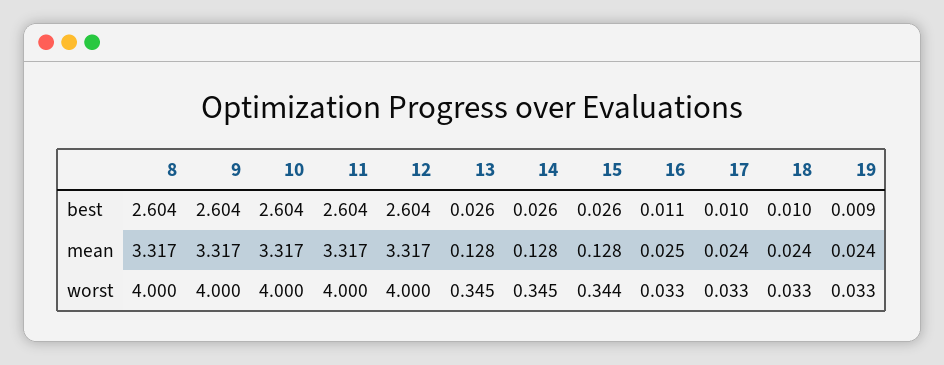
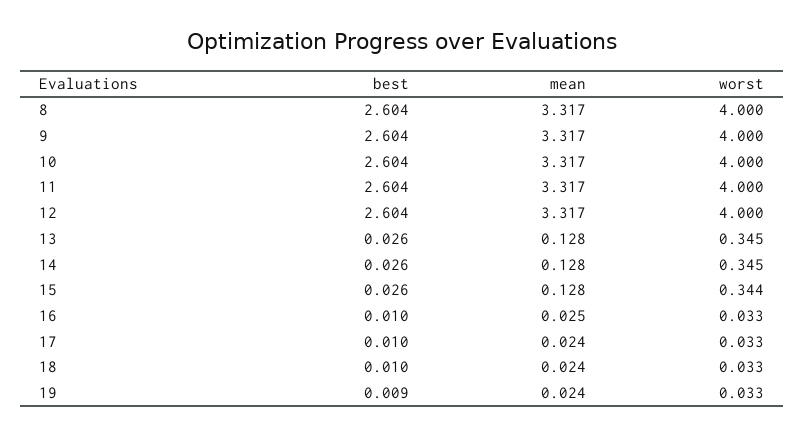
  {
    "8": {
      "best": 2.604,
      "mean": 3.317,
      "worst": 4
    },
    "9": {
      "best": 2.604,
      "mean": 3.317,
      "worst": 4
    },
    "10": {
      "best": 2.604,
      "mean": 3.317,
      "worst": 4
    },
    "11": {
      "best": 2.604,
      "mean": 3.317,
      "worst": 4
    },
    "12": {
      "best": 2.604,
      "mean": 3.317,
      "worst": 4
    },
    "13": {
      "best": 0.026,
      "mean": 0.128,
      "worst": 0.345
    },
    "14": {
      "best": 0.026,
      "mean": 0.128,
      "worst": 0.345
    },
    "15": {
      "best": 0.026,
      "mean": 0.128,
      "worst": 0.344
    },
    "16": {
-     "best": 0.011,
+     "best": 0.01,
      "mean": 0.025,
      "worst": 0.033
    },
    "17": {
      "best": 0.01,
      "mean": 0.024,
      "worst": 0.033
    },
    "18": {
      "best": 0.01,
      "mean": 0.024,
      "worst": 0.033
    },
    "19": {
      "best": 0.009,
      "mean": 0.024,
      "worst": 0.033
    }
  }

